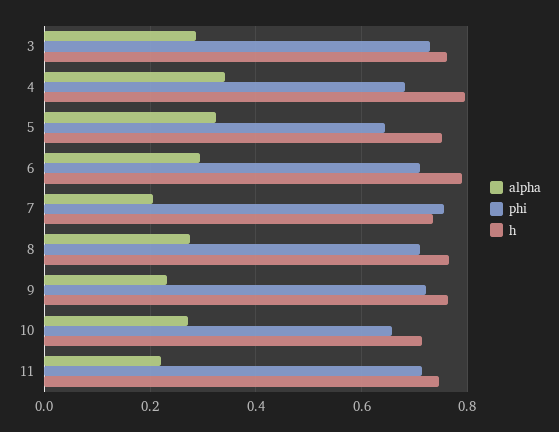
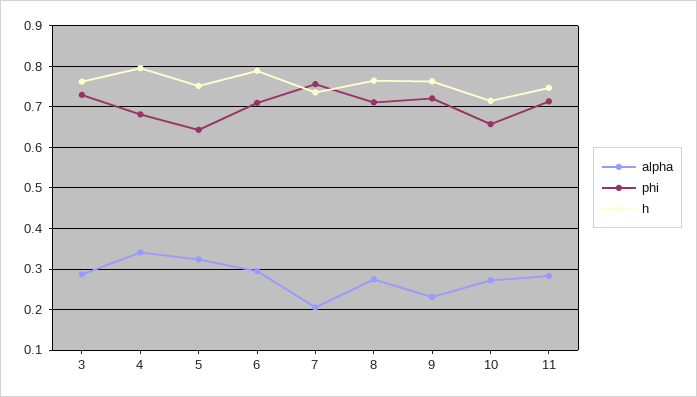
  {
    "alpha": {
      "3": 0.28,
      "4": 0.34,
      "5": 0.32,
      "6": 0.3,
      "7": 0.2,
      "8": 0.28,
      "9": 0.24,
      "10": 0.28,
-     "11": 0.22
+     "11": 0.28
    },
    "phi": {
      "3": 0.72,
      "4": 0.68,
      "5": 0.64,
      "6": 0.7,
      "7": 0.76,
      "8": 0.72,
      "9": 0.72,
      "10": 0.66,
      "11": 0.72
    },
    "h": {
      "3": 0.76,
      "4": 0.8,
      "5": 0.76,
      "6": 0.78,
      "7": 0.74,
      "8": 0.76,
      "9": 0.76,
      "10": 0.72,
      "11": 0.74
    }
  }

